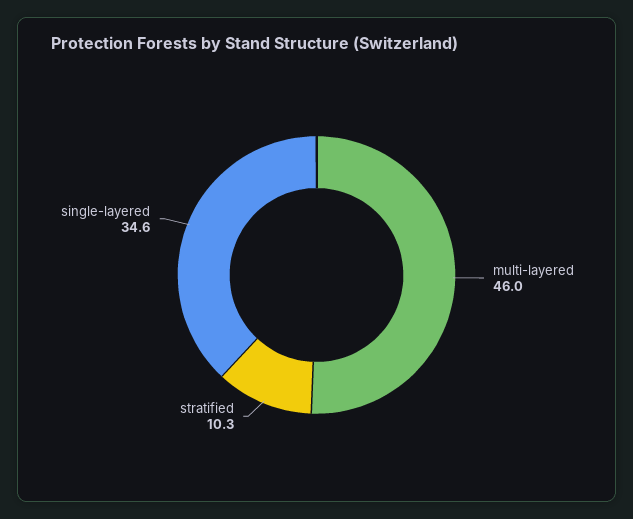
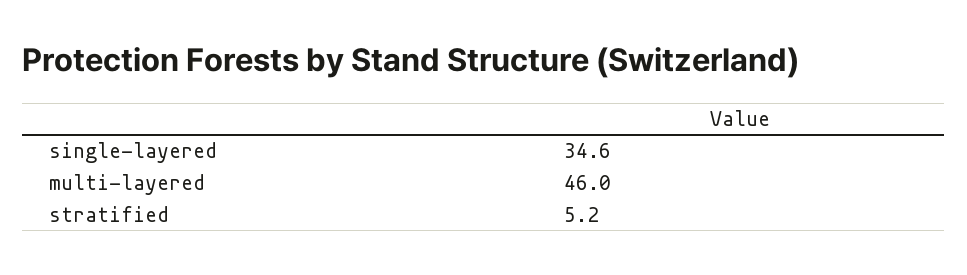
  {
    "multi-layered": 46,
-   "stratified": 10.3,
+   "stratified": 5.2,
    "single-layered": 34.6
  }

